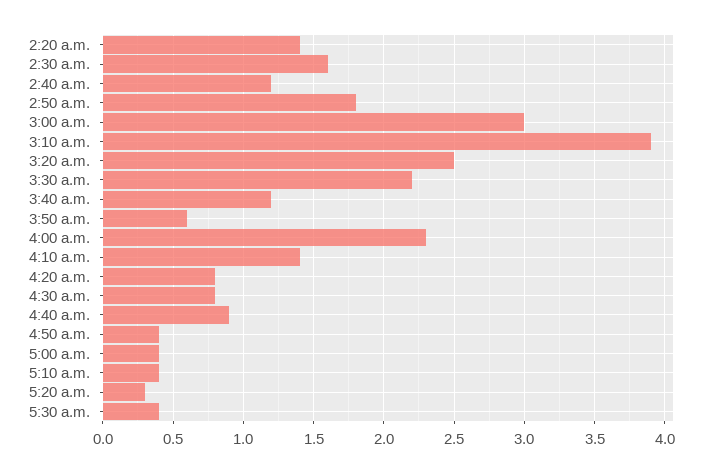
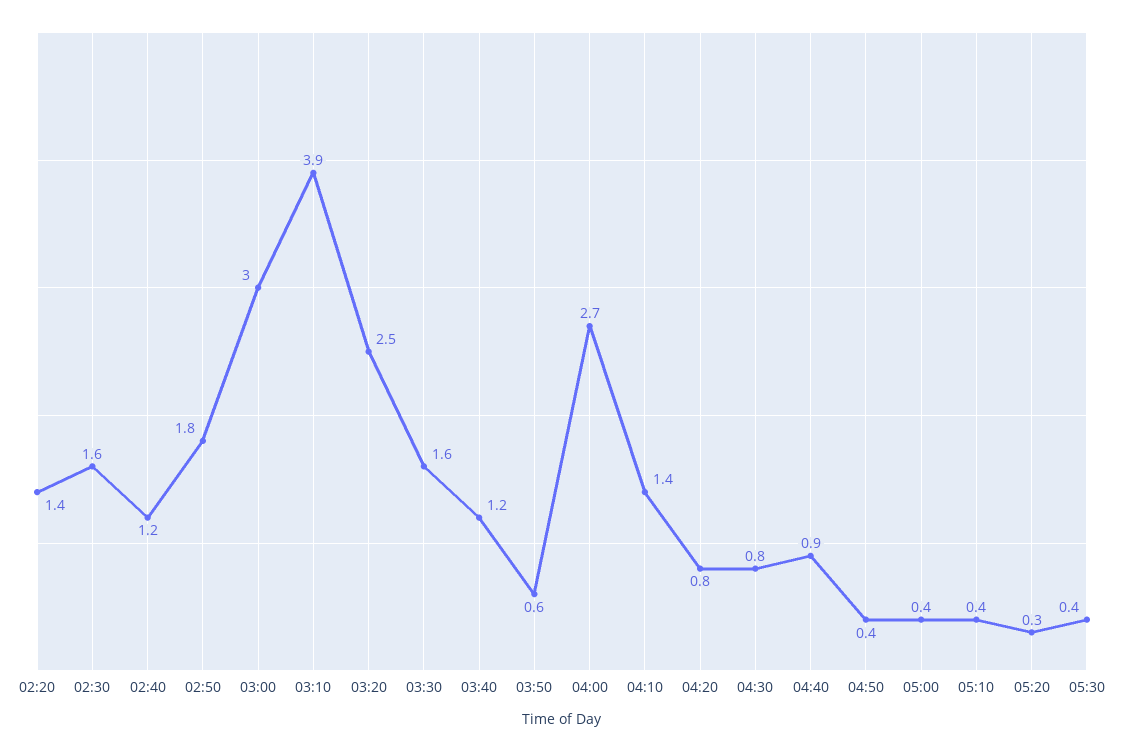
  {
    "2:20 a.m.": 1.4,
    "2:30 a.m.": 1.6,
    "2:40 a.m.": 1.2,
    "2:50 a.m.": 1.8,
    "3:00 a.m.": 3,
    "3:10 a.m.": 3.9,
    "3:20 a.m.": 2.5,
-   "3:30 a.m.": 2.2,
+   "3:30 a.m.": 1.6,
    "3:40 a.m.": 1.2,
    "3:50 a.m.": 0.6,
-   "4:00 a.m.": 2.3,
+   "4:00 a.m.": 2.7,
    "4:10 a.m.": 1.4,
    "4:20 a.m.": 0.8,
    "4:30 a.m.": 0.8,
    "4:40 a.m.": 0.9,
    "4:50 a.m.": 0.4,
    "5:00 a.m.": 0.4,
    "5:10 a.m.": 0.4,
    "5:20 a.m.": 0.3,
    "5:30 a.m.": 0.4
  }

